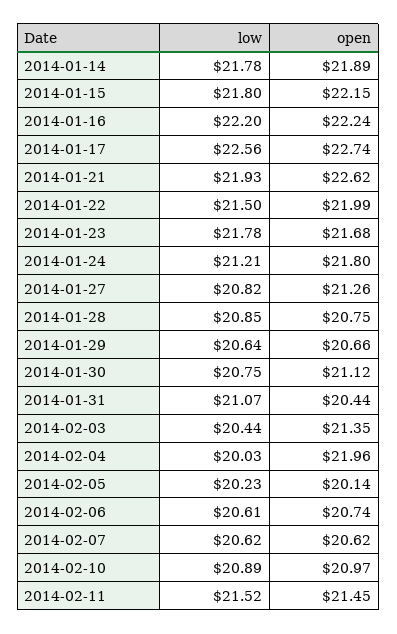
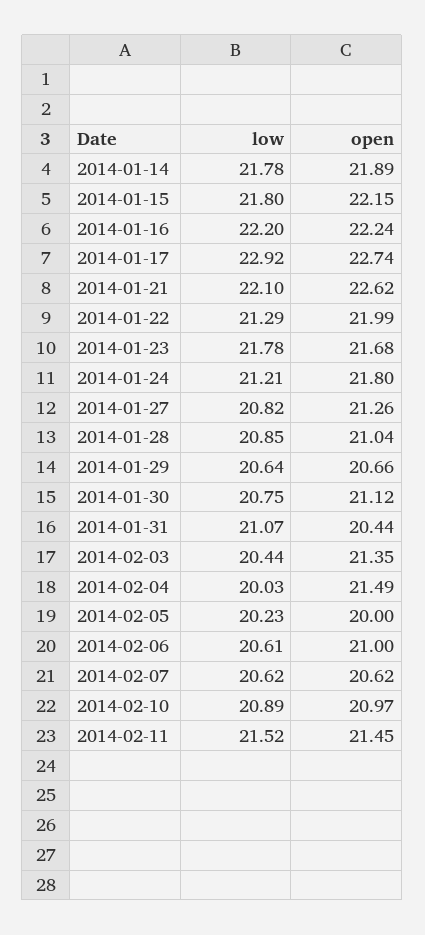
  {
    "low": {
      "2014-01-14": 21.78,
      "2014-01-15": 21.8,
      "2014-01-16": 22.2,
-     "2014-01-17": 22.56,
+     "2014-01-17": 22.92,
-     "2014-01-21": 21.93,
+     "2014-01-21": 22.1,
-     "2014-01-22": 21.5,
+     "2014-01-22": 21.29,
      "2014-01-23": 21.78,
      "2014-01-24": 21.21,
      "2014-01-27": 20.82,
      "2014-01-28": 20.85,
      "2014-01-29": 20.64,
      "2014-01-30": 20.75,
      "2014-01-31": 21.07,
      "2014-02-03": 20.44,
      "2014-02-04": 20.03,
      "2014-02-05": 20.23,
      "2014-02-06": 20.61,
      "2014-02-07": 20.62,
      "2014-02-10": 20.89,
      "2014-02-11": 21.52
    },
    "open": {
      "2014-01-14": 21.89,
      "2014-01-15": 22.15,
      "2014-01-16": 22.24,
      "2014-01-17": 22.74,
      "2014-01-21": 22.62,
      "2014-01-22": 21.99,
      "2014-01-23": 21.68,
      "2014-01-24": 21.8,
      "2014-01-27": 21.26,
-     "2014-01-28": 20.75,
+     "2014-01-28": 21.04,
      "2014-01-29": 20.66,
      "2014-01-30": 21.12,
      "2014-01-31": 20.44,
      "2014-02-03": 21.35,
-     "2014-02-04": 21.96,
+     "2014-02-04": 21.49,
-     "2014-02-05": 20.14,
+     "2014-02-05": 20,
-     "2014-02-06": 20.74,
+     "2014-02-06": 21,
      "2014-02-07": 20.62,
      "2014-02-10": 20.97,
      "2014-02-11": 21.45
    }
  }

